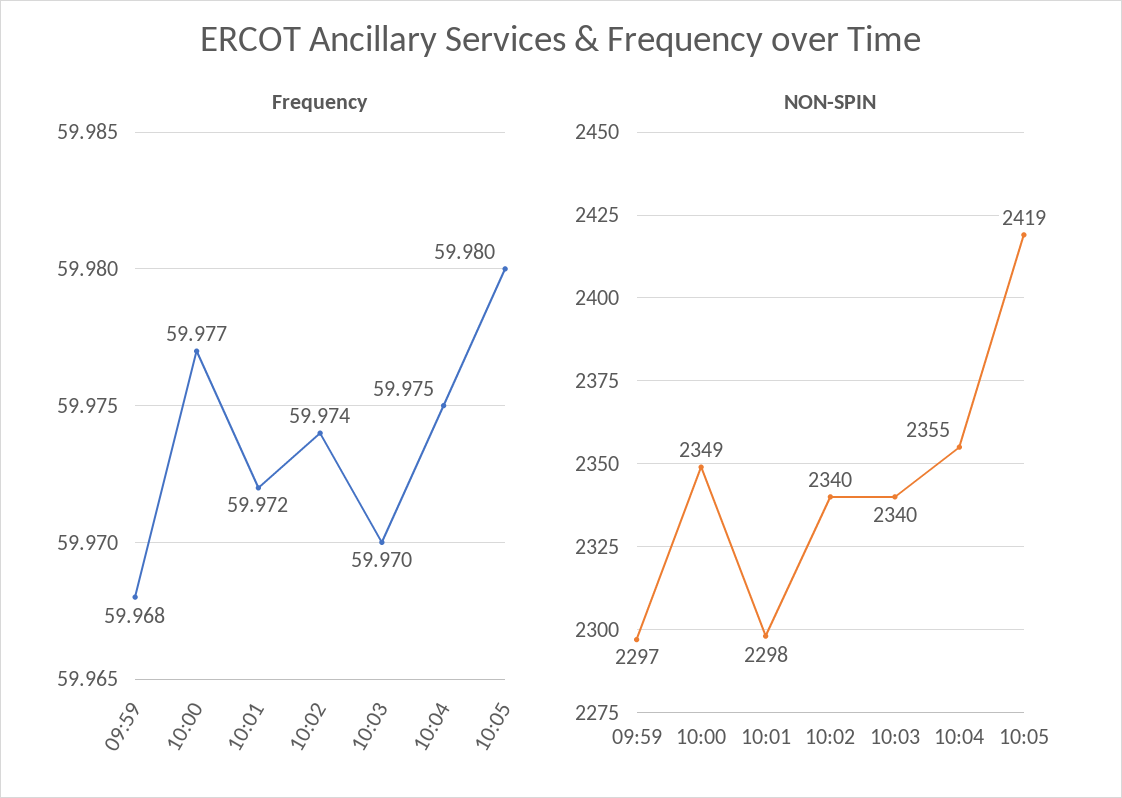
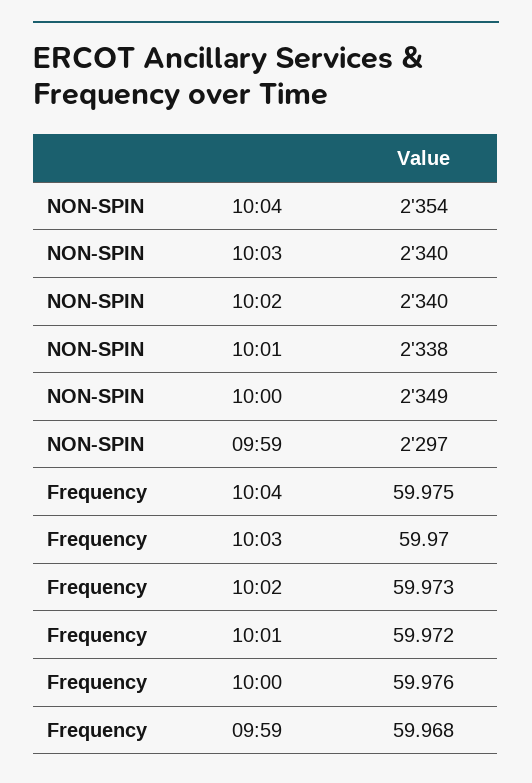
  {
    "Frequency": {
      "09:59": 59.968,
-     "10:00": 59.977,
+     "10:00": 59.976,
      "10:01": 59.972,
-     "10:02": 59.974,
+     "10:02": 59.973,
      "10:03": 59.97,
-     "10:04": 59.975,
+     "10:04": 59.975
-     "10:05": 59.98
    },
    "NON-SPIN": {
      "09:59": 2297,
      "10:00": 2349,
-     "10:01": 2298,
+     "10:01": 2338,
      "10:02": 2340,
      "10:03": 2340,
-     "10:04": 2355,
+     "10:04": 2354
-     "10:05": 2419
    }
  }

